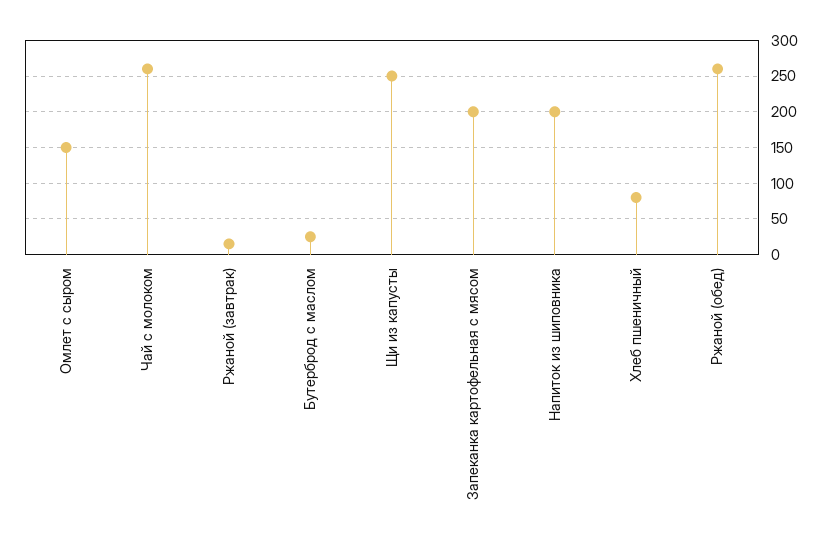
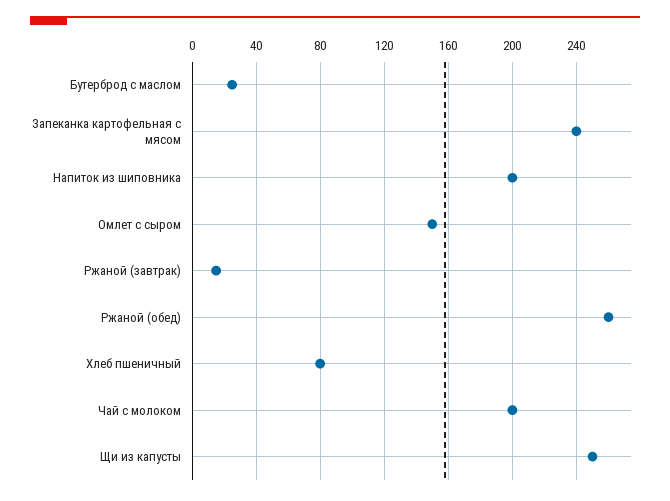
  {
    "Омлет с сыром": 150,
-   "Чай с молоком": 260,
+   "Чай с молоком": 200,
    "Ржаной (завтрак)": 15,
    "Бутерброд с маслом": 25,
    "Щи из капусты": 250,
-   "Запеканка картофельная с мясом": 200,
+   "Запеканка картофельная с мясом": 240,
    "Напиток из шиповника": 200,
    "Хлеб пшеничный": 80,
    "Ржаной (обед)": 260
  }

